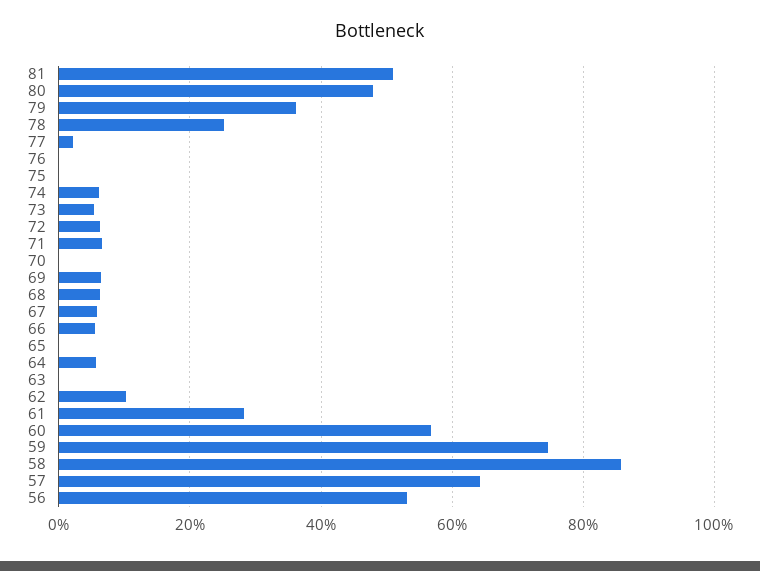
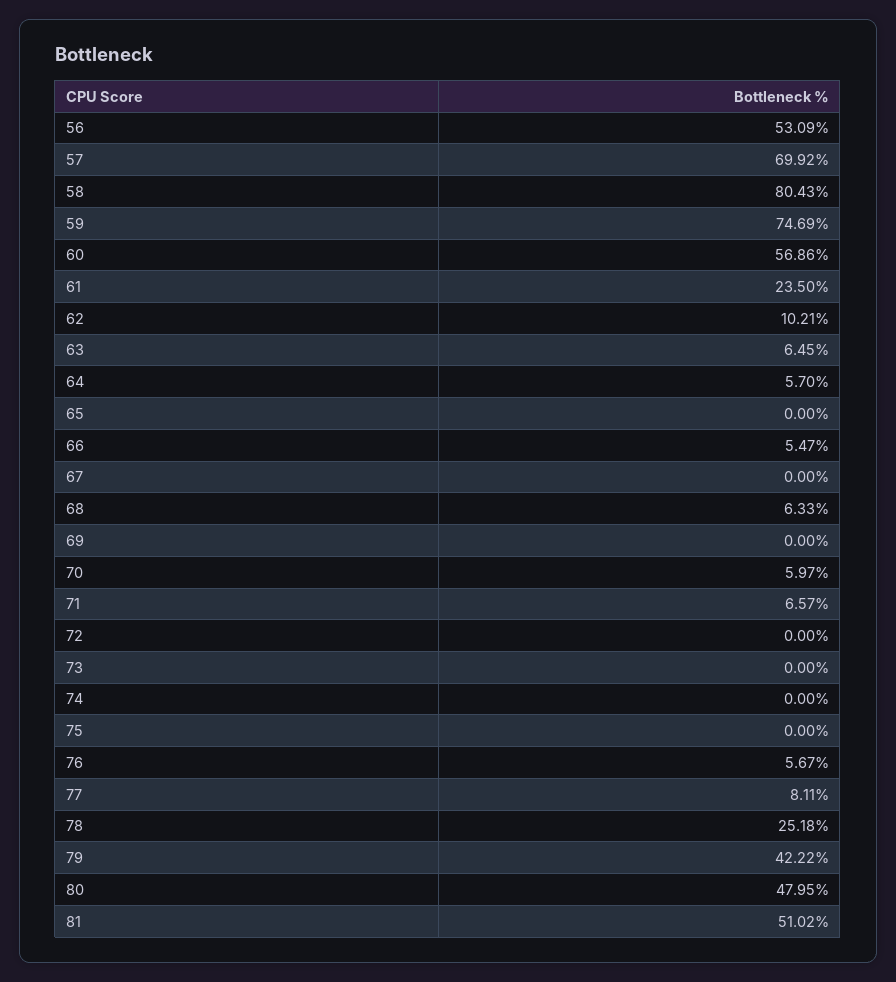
  {
    "81": 51.02,
    "80": 47.95,
-   "79": 36,
+   "79": 42.22,
    "78": 25.18,
-   "77": 2,
+   "77": 8.11,
-   "76": 0,
+   "76": 5.67,
    "75": 0,
-   "74": 6,
+   "74": 0,
-   "73": 6,
+   "73": 0,
-   "72": 6,
+   "72": 0,
    "71": 6.57,
-   "70": 0,
+   "70": 5.97,
-   "69": 6,
+   "69": 0,
    "68": 6.33,
-   "67": 6,
+   "67": 0,
    "66": 5.47,
    "65": 0,
    "64": 5.7,
-   "63": 0,
+   "63": 6.45,
    "62": 10.21,
-   "61": 28,
+   "61": 23.5,
    "60": 56.86,
    "59": 74.69,
-   "58": 86,
+   "58": 80.43,
-   "57": 64,
+   "57": 69.92,
    "56": 53.09
  }

